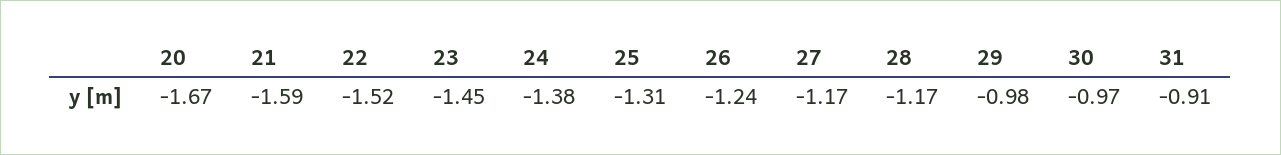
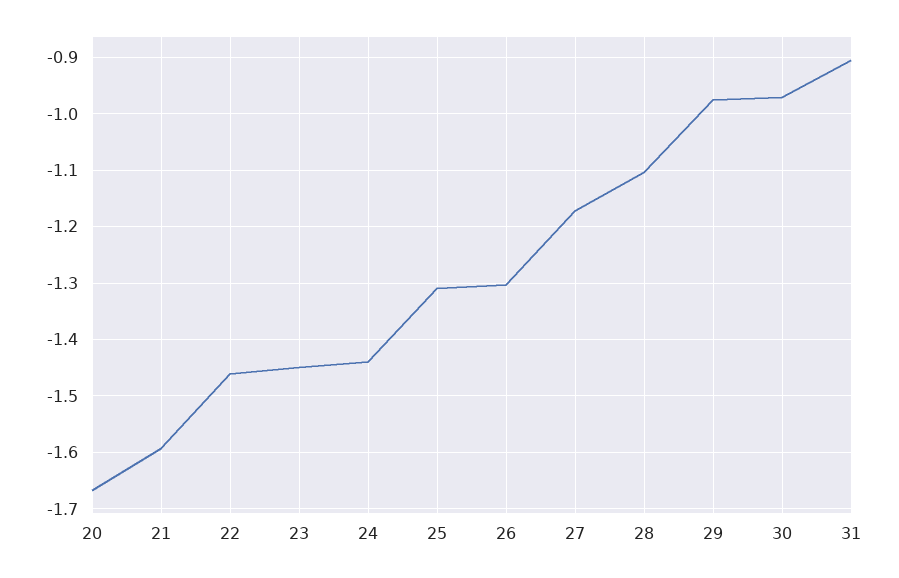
  {
    "20": -1.67,
    "21": -1.59,
-   "22": -1.52,
+   "22": -1.46,
    "23": -1.45,
-   "24": -1.38,
+   "24": -1.44,
    "25": -1.31,
-   "26": -1.24,
+   "26": -1.3,
    "27": -1.17,
-   "28": -1.17,
+   "28": -1.1,
    "29": -0.98,
    "30": -0.97,
    "31": -0.91
  }

